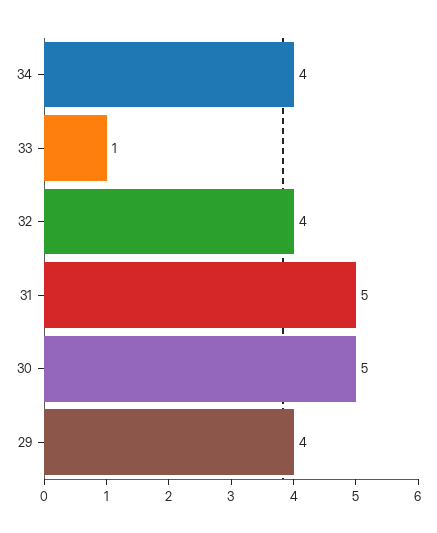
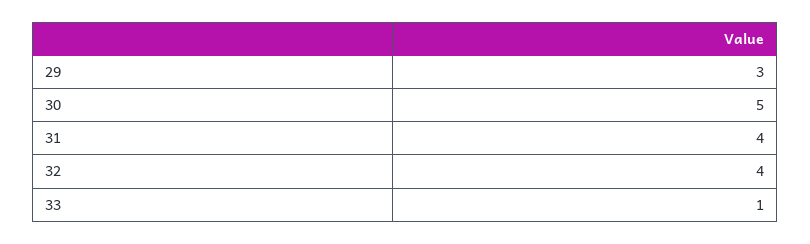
  {
-   "34": 4,
    "33": 1,
    "32": 4,
-   "31": 5,
+   "31": 4,
    "30": 5,
-   "29": 4
+   "29": 3
  }

